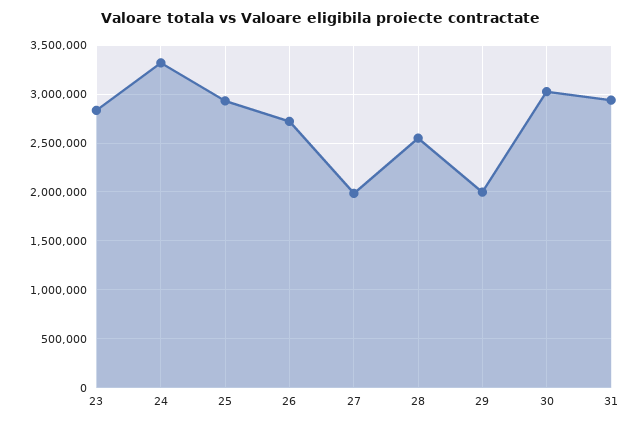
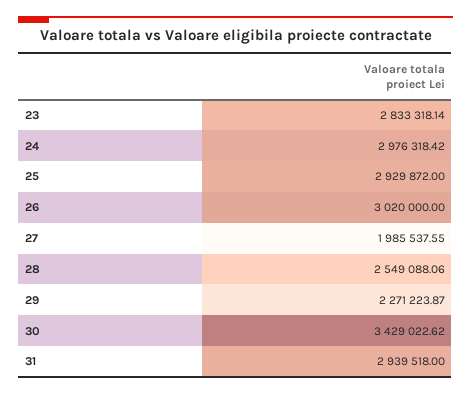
  {
    "23": 2833318.14,
-   "24": 3300000,
+   "24": 2976318.42,
    "25": 2929872,
-   "26": 2700000,
+   "26": 3020000,
    "27": 1985537.55,
    "28": 2549088.06,
-   "29": 2000000,
+   "29": 2271223.87,
-   "30": 3000000,
+   "30": 3429022.62,
    "31": 2939518
  }

